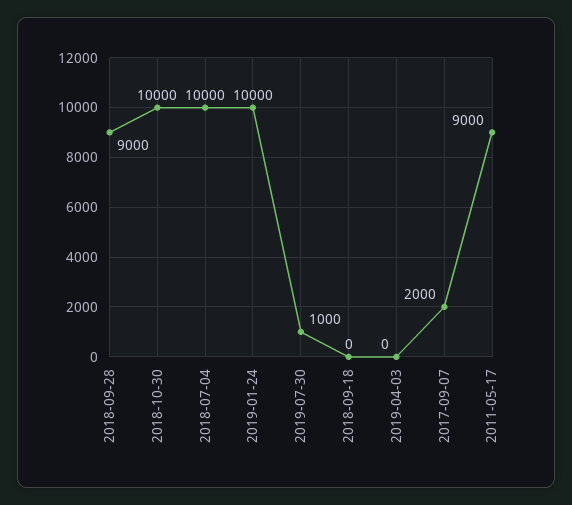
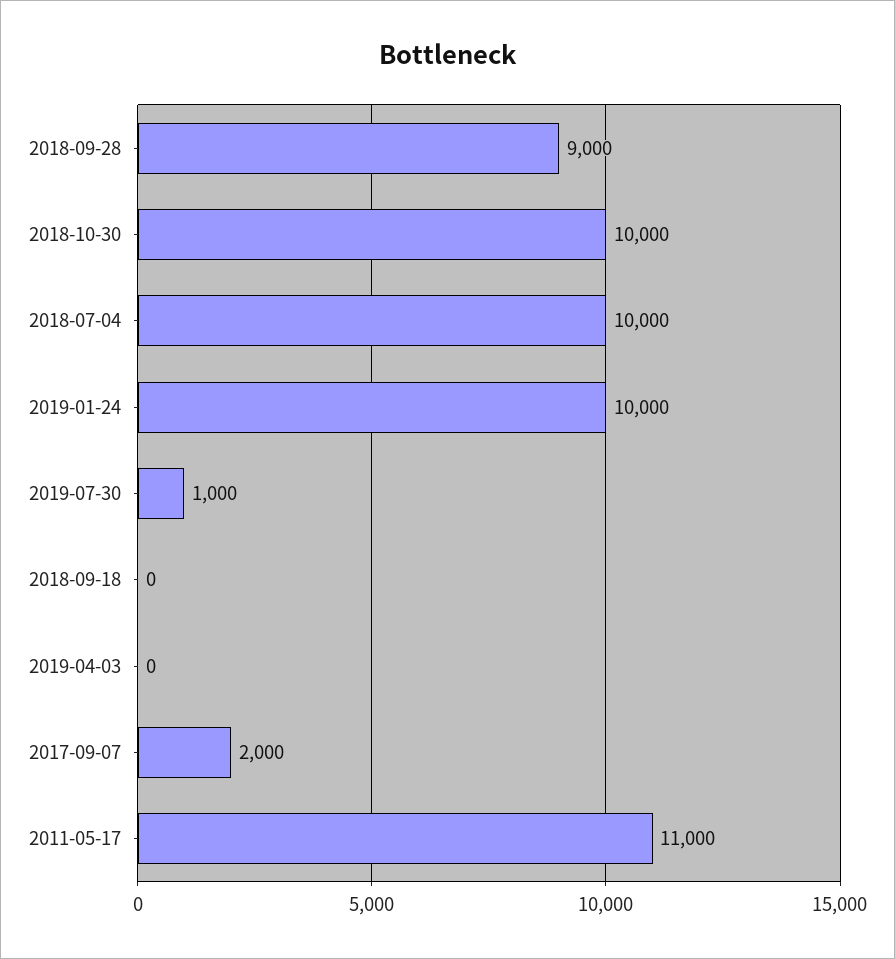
  {
    "2018-09-28": 9000,
    "2018-10-30": 10000,
    "2018-07-04": 10000,
    "2019-01-24": 10000,
    "2019-07-30": 1000,
    "2018-09-18": 0,
    "2019-04-03": 0,
    "2017-09-07": 2000,
-   "2011-05-17": 9000
+   "2011-05-17": 11000
  }

